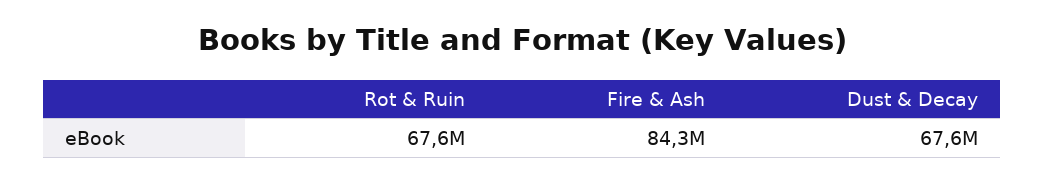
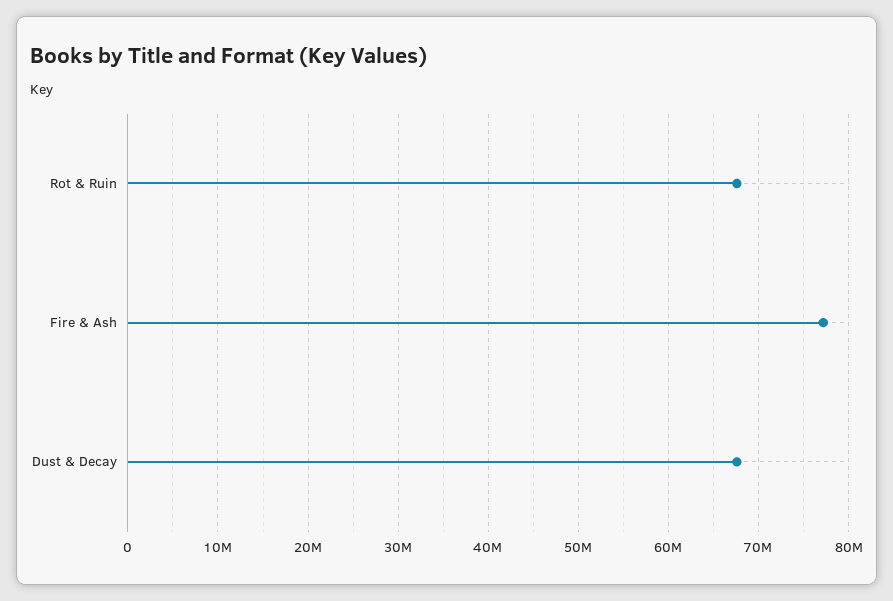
  {
    "Rot & Ruin": 67600000,
-   "Fire & Ash": 84300000,
+   "Fire & Ash": 77000000,
    "Dust & Decay": 67600000
  }

